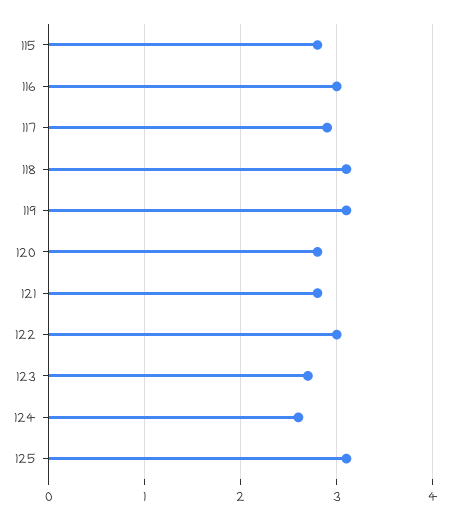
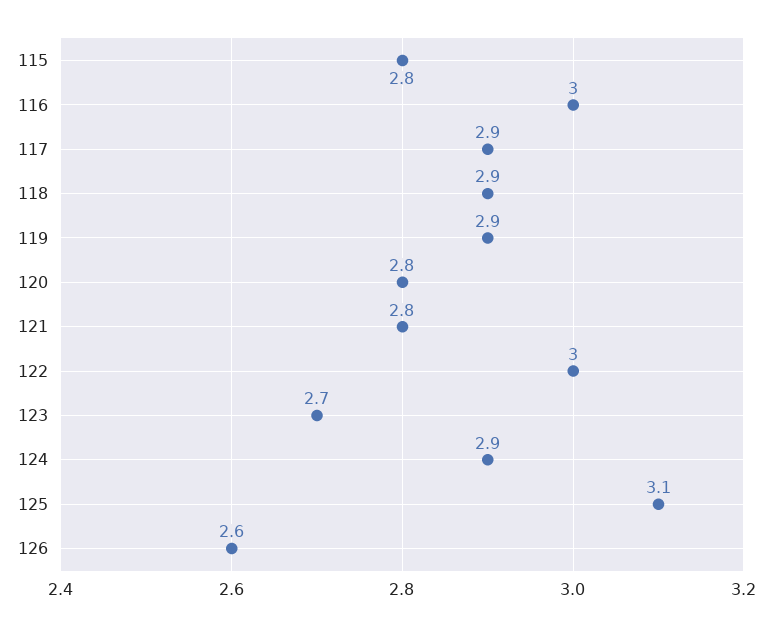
  {
    "115": 2.8,
    "116": 3,
    "117": 2.9,
-   "118": 3.1,
+   "118": 2.9,
-   "119": 3.1,
+   "119": 2.9,
    "120": 2.8,
    "121": 2.8,
    "122": 3,
    "123": 2.7,
-   "124": 2.6,
+   "124": 2.9,
-   "125": 3.1
+   "125": 3.1,
+   "126": 2.6
  }

